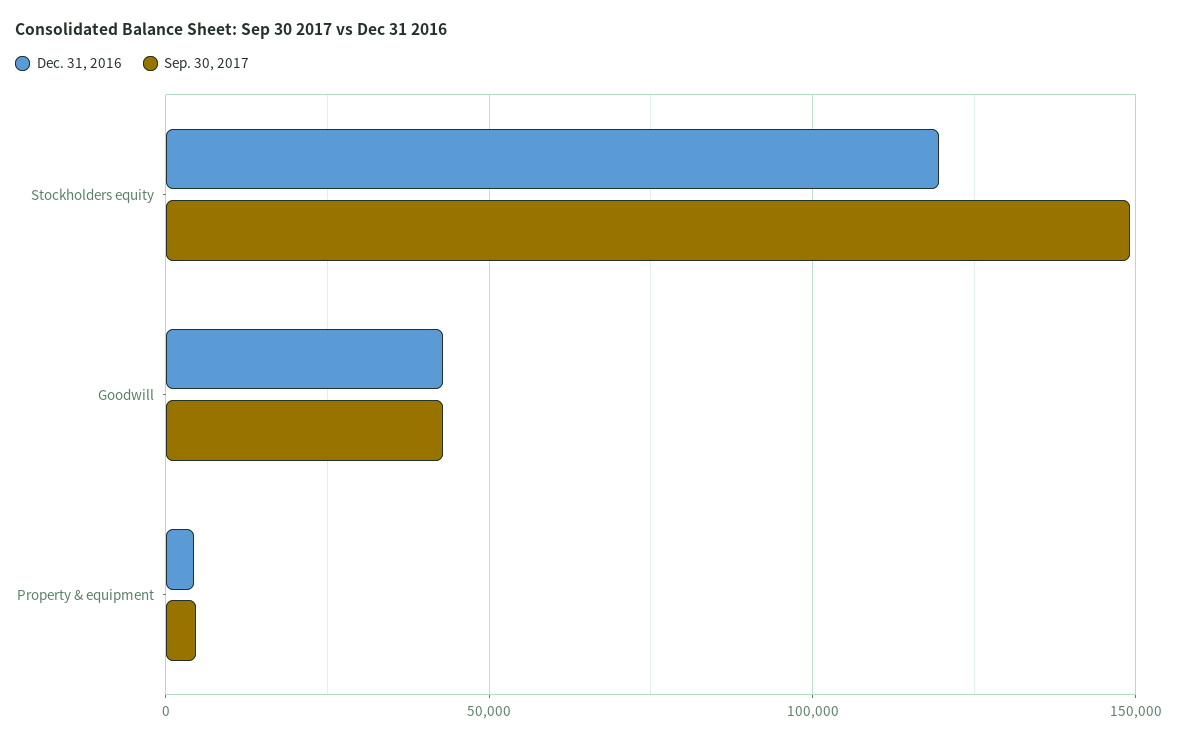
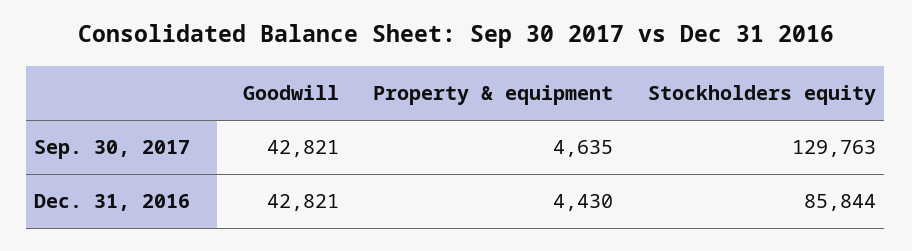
  {
    "Dec. 31, 2016": {
-     "Stockholders equity": 120000,
+     "Stockholders equity": 85844,
      "Goodwill": 42821,
      "Property & equipment": 4430
    },
    "Sep. 30, 2017": {
-     "Stockholders equity": 150000,
+     "Stockholders equity": 129763,
      "Goodwill": 42821,
      "Property & equipment": 4635
    }
  }

